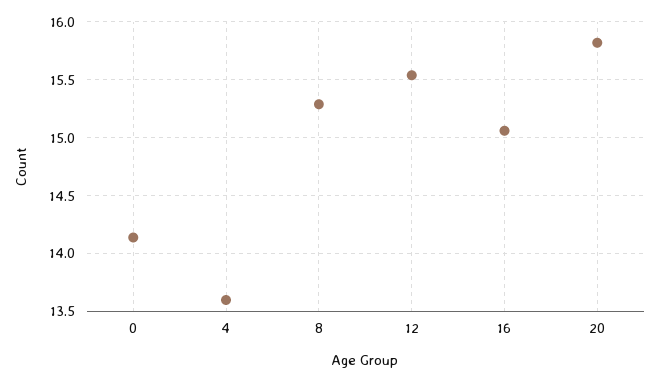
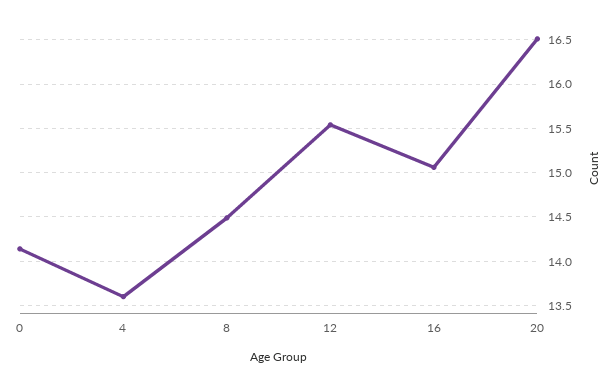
  {
    "0": 14.1,
    "4": 13.6,
-   "8": 15.3,
+   "8": 14.5,
    "12": 15.5,
    "16": 15.1,
-   "20": 15.8
+   "20": 16.5
  }

